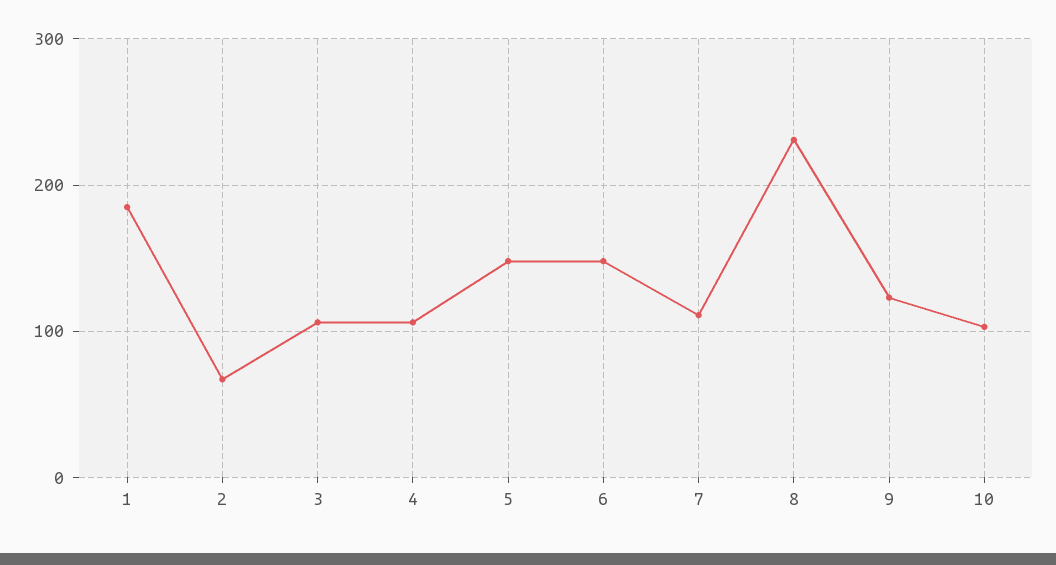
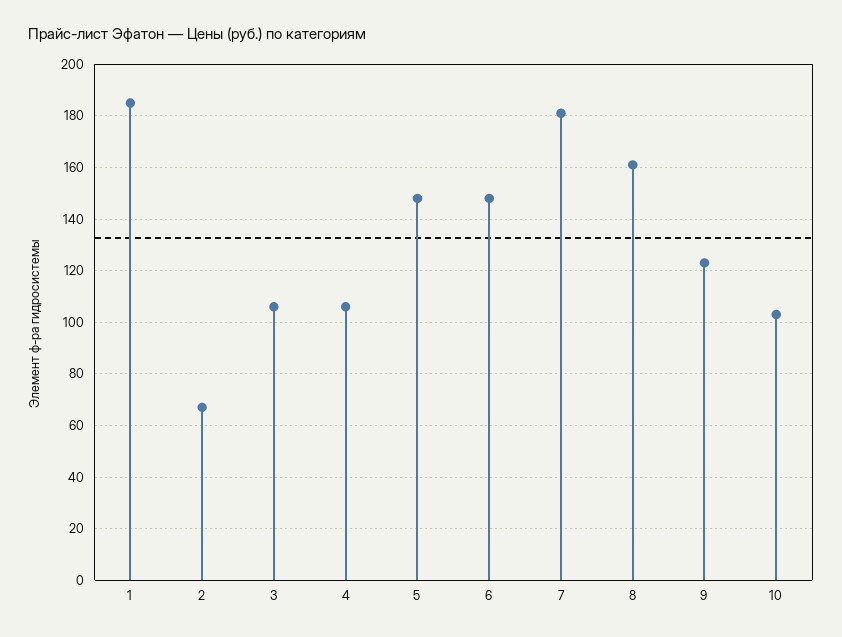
  {
    "1": 185,
    "2": 65,
    "3": 105,
    "4": 105,
    "5": 150,
    "6": 150,
-   "7": 110,
+   "7": 180,
-   "8": 230,
+   "8": 160,
    "9": 125,
    "10": 105
  }

